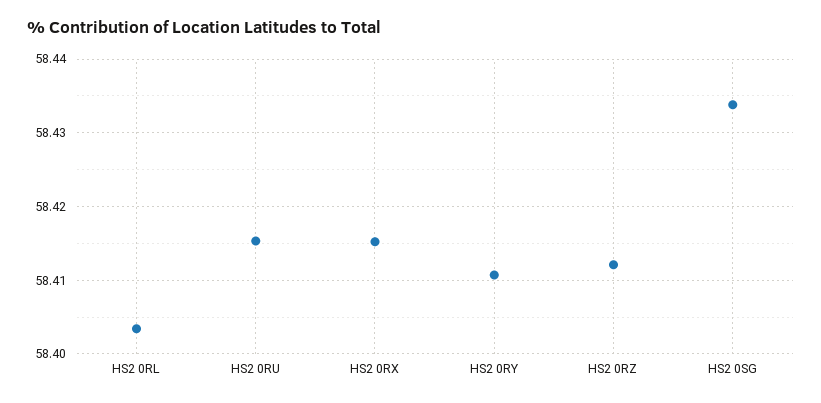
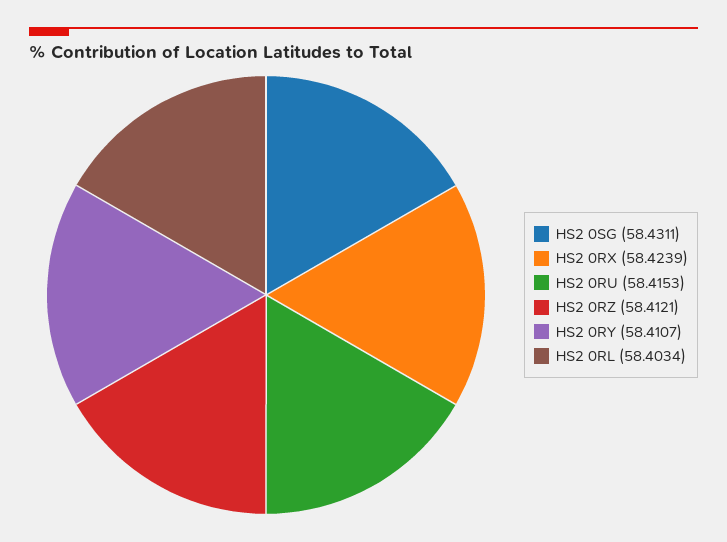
  {
    "HS2 0RL": 58.4034,
    "HS2 0RU": 58.4153,
-   "HS2 0RX": 58.415,
+   "HS2 0RX": 58.4239,
    "HS2 0RY": 58.4107,
    "HS2 0RZ": 58.4121,
-   "HS2 0SG": 58.434
+   "HS2 0SG": 58.4311
  }

